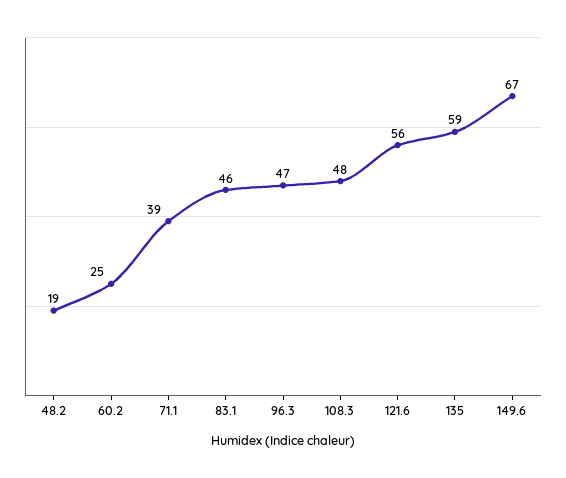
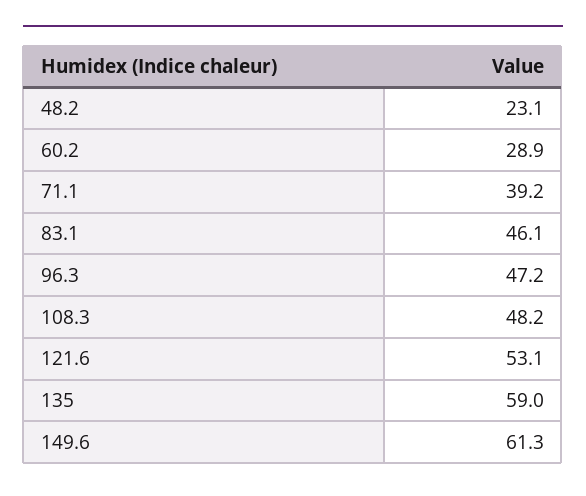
  {
-   "48.2": 19,
+   "48.2": 23.1,
-   "60.2": 25,
+   "60.2": 28.9,
    "71.1": 39.2,
    "83.1": 46.1,
    "96.3": 47.2,
    "108.3": 48.2,
-   "121.6": 56,
+   "121.6": 53.1,
    "135": 59,
-   "149.6": 67
+   "149.6": 61.3
  }

